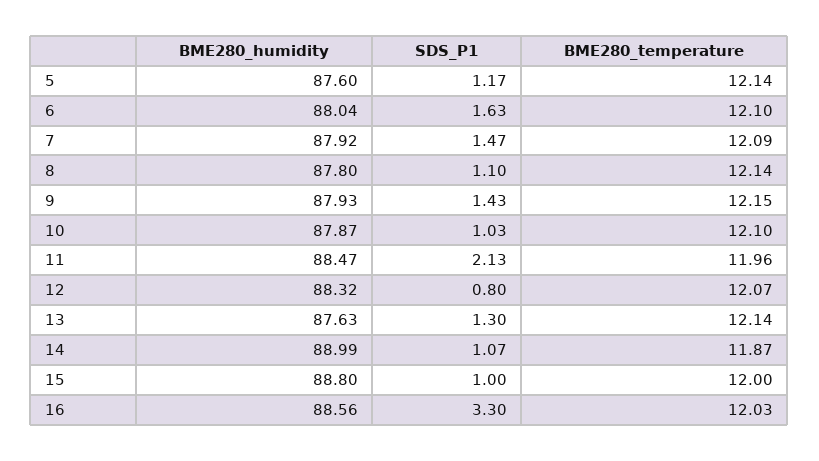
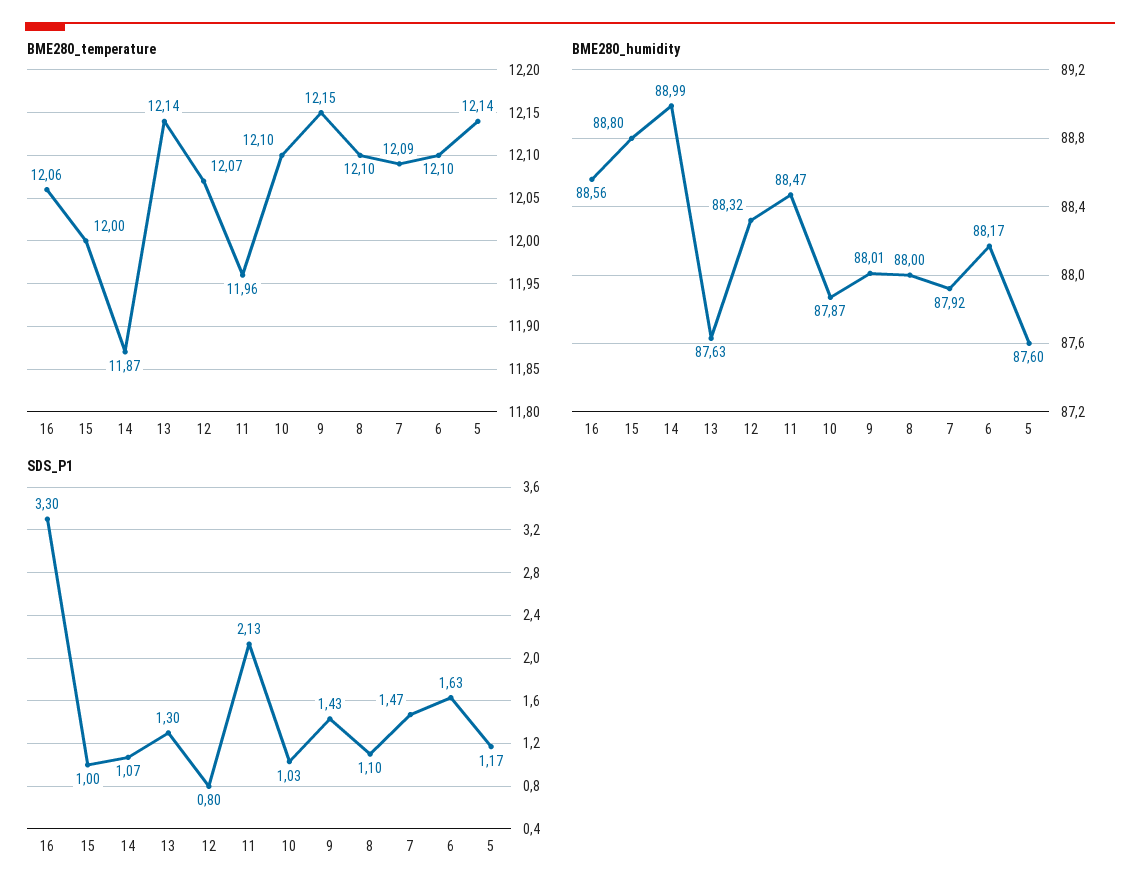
  {
    "BME280_humidity": {
      "5": 87.6,
-     "6": 88.04,
+     "6": 88.17,
      "7": 87.92,
-     "8": 87.8,
+     "8": 88,
-     "9": 87.93,
+     "9": 88.01,
      "10": 87.87,
      "11": 88.47,
      "12": 88.32,
      "13": 87.63,
      "14": 88.99,
      "15": 88.8,
      "16": 88.56
    },
    "SDS_P1": {
      "5": 1.17,
      "6": 1.63,
      "7": 1.47,
      "8": 1.1,
      "9": 1.43,
      "10": 1.03,
      "11": 2.13,
      "12": 0.8,
      "13": 1.3,
      "14": 1.07,
      "15": 1,
      "16": 3.3
    },
    "BME280_temperature": {
      "5": 12.14,
      "6": 12.1,
      "7": 12.09,
-     "8": 12.14,
+     "8": 12.1,
      "9": 12.15,
      "10": 12.1,
      "11": 11.96,
      "12": 12.07,
      "13": 12.14,
      "14": 11.87,
      "15": 12,
-     "16": 12.03
+     "16": 12.06
    }
  }

